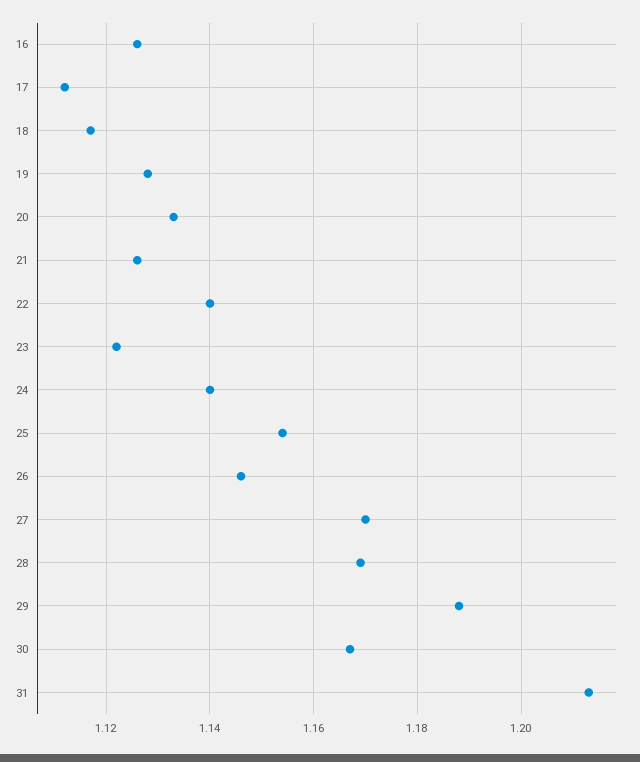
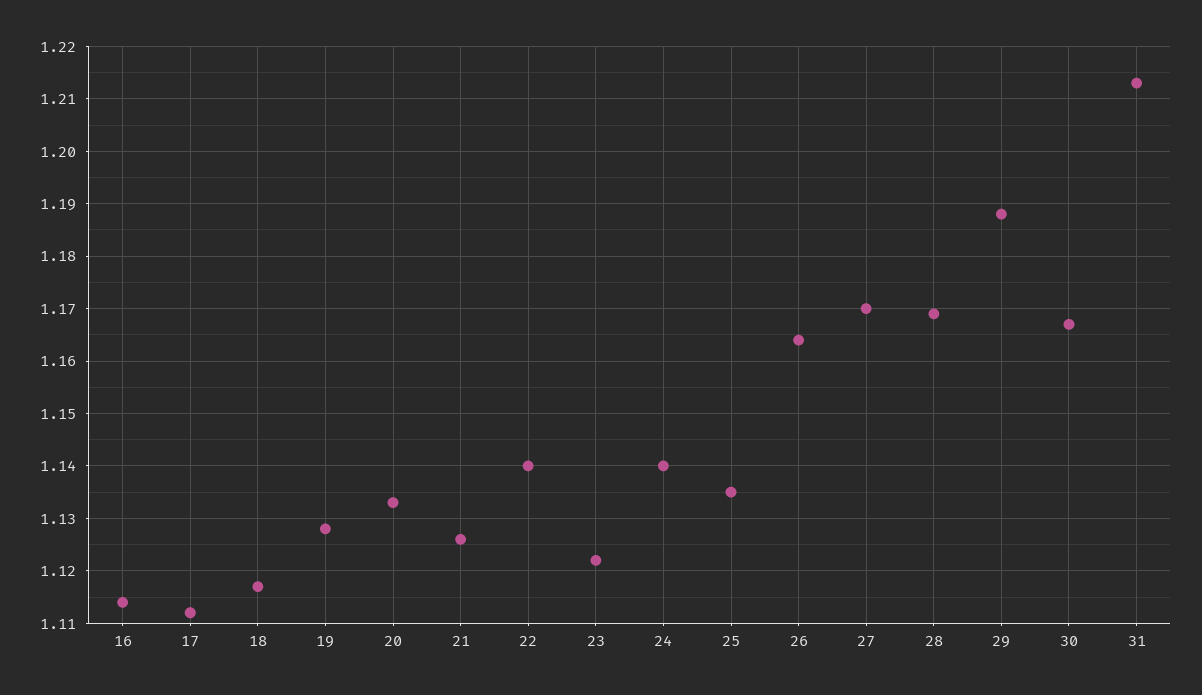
  {
-   "16": 1.125,
+   "16": 1.115,
    "17": 1.11,
    "18": 1.115,
    "19": 1.13,
    "20": 1.135,
    "21": 1.125,
    "22": 1.14,
    "23": 1.12,
    "24": 1.14,
-   "25": 1.155,
+   "25": 1.135,
-   "26": 1.145,
+   "26": 1.165,
    "27": 1.17,
    "28": 1.17,
    "29": 1.19,
    "30": 1.165,
    "31": 1.215
  }

